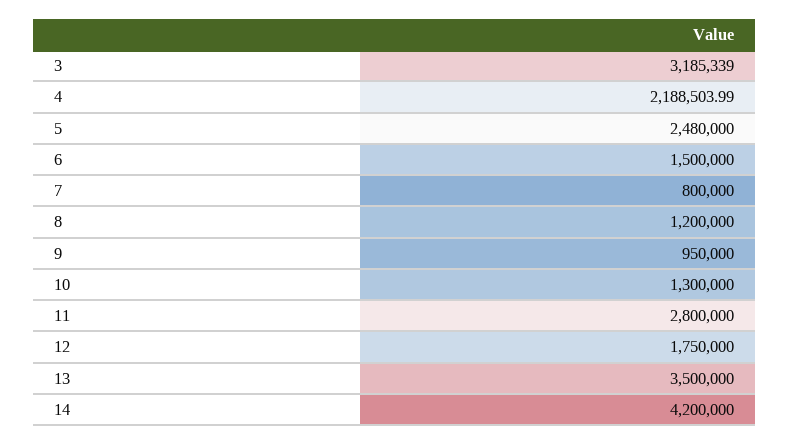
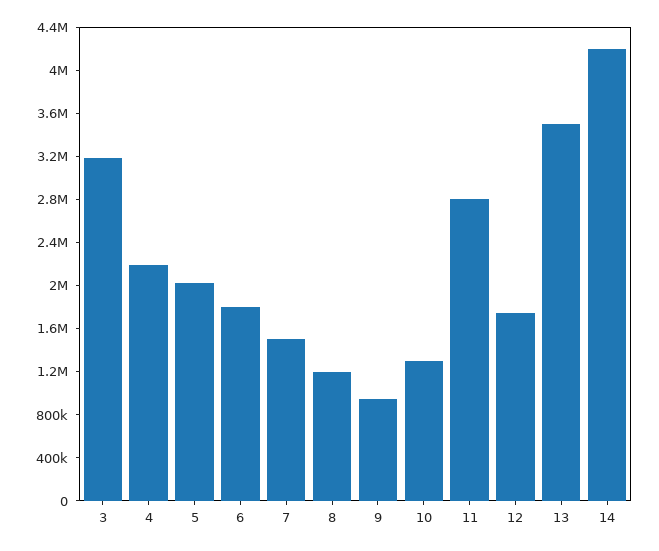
  {
    "3": 3185339,
    "4": 2188503.99,
-   "5": 2480000,
+   "5": 2000000,
-   "6": 1500000,
+   "6": 1800000,
-   "7": 800000,
+   "7": 1500000,
    "8": 1200000,
    "9": 950000,
    "10": 1300000,
    "11": 2800000,
    "12": 1750000,
    "13": 3500000,
    "14": 4200000
  }

